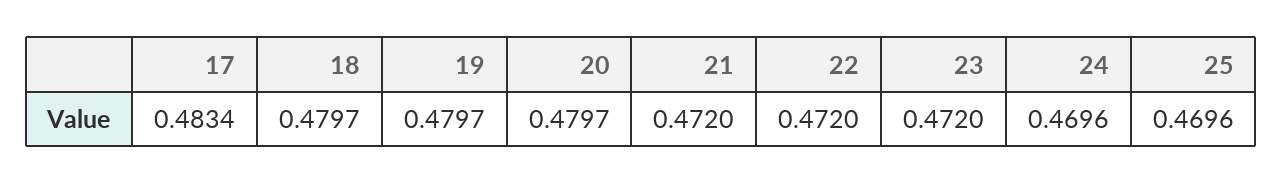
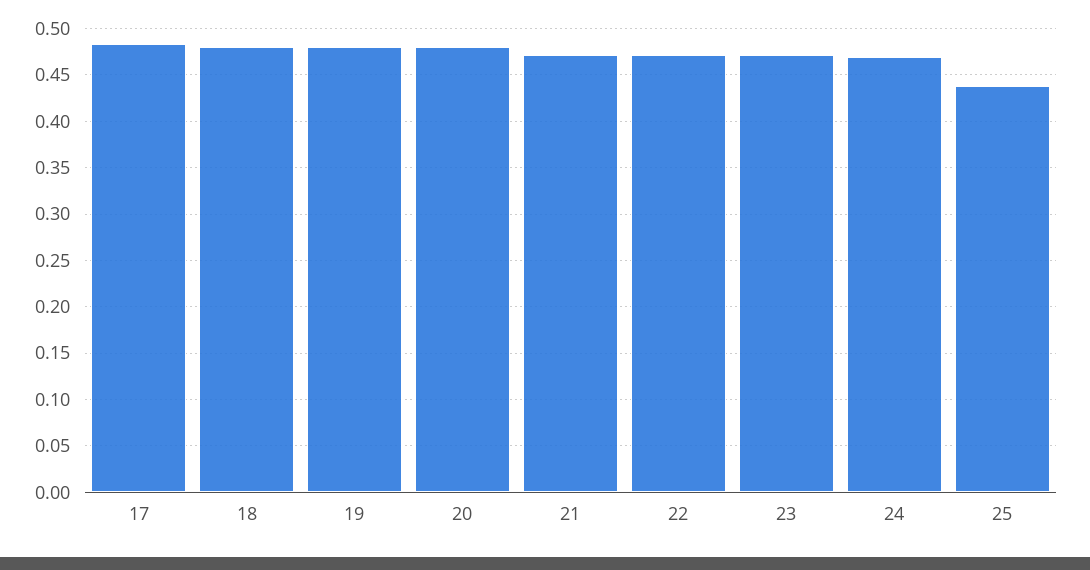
  {
    "17": 0.4834,
    "18": 0.4797,
    "19": 0.4797,
    "20": 0.4797,
    "21": 0.472,
    "22": 0.472,
    "23": 0.472,
    "24": 0.4696,
-   "25": 0.4696
+   "25": 0.44
  }

